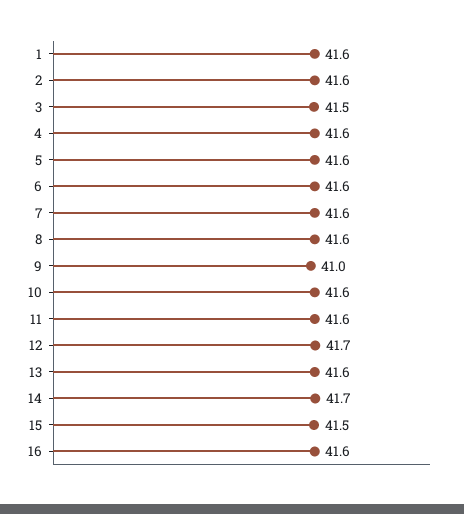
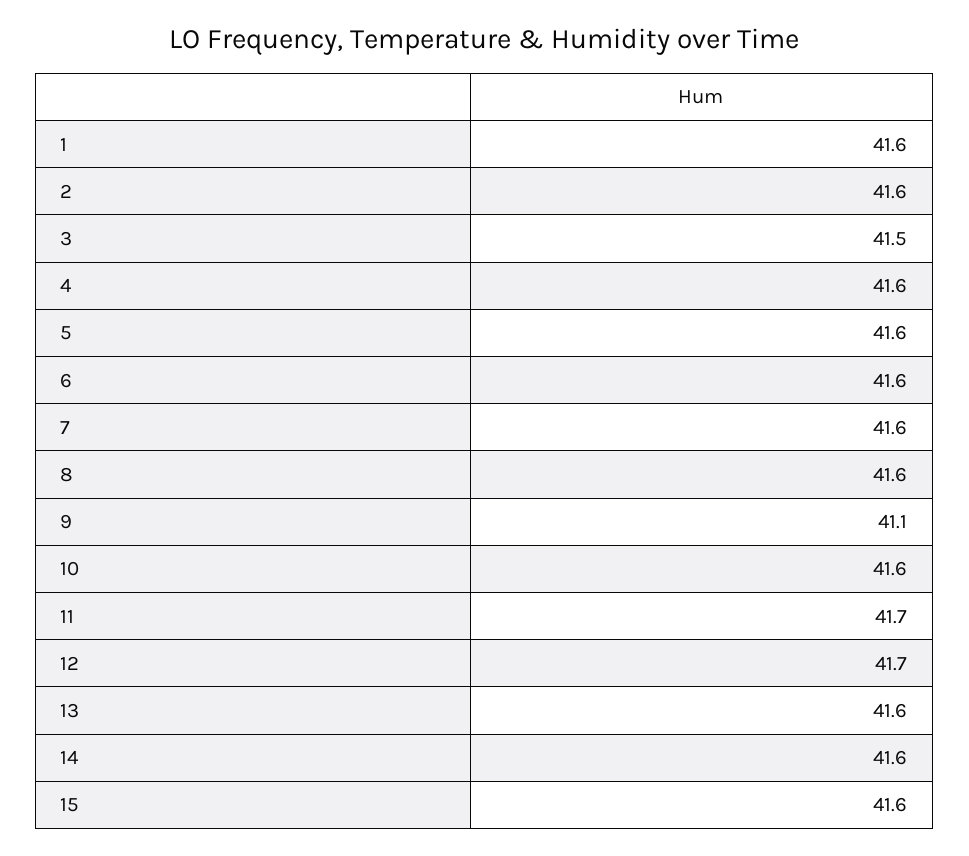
  {
    "1": 41.6,
    "2": 41.6,
    "3": 41.5,
    "4": 41.6,
    "5": 41.6,
    "6": 41.6,
    "7": 41.6,
    "8": 41.6,
-   "9": 41,
+   "9": 41.1,
    "10": 41.6,
-   "11": 41.6,
+   "11": 41.7,
    "12": 41.7,
    "13": 41.6,
-   "14": 41.7,
+   "14": 41.6,
-   "15": 41.5,
+   "15": 41.6
-   "16": 41.6
  }

